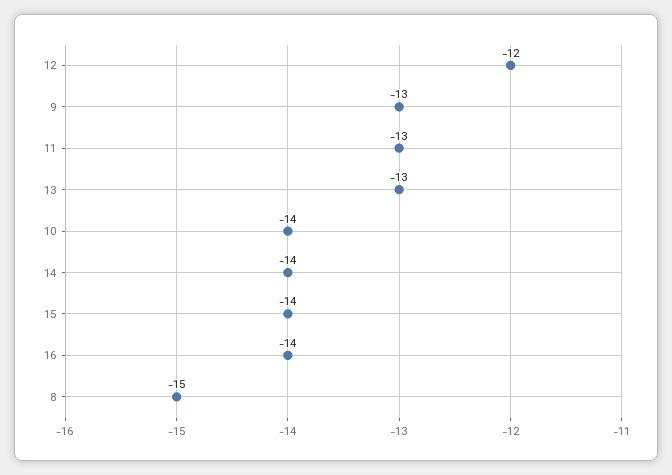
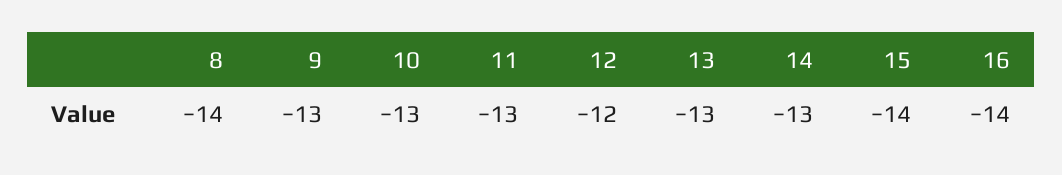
  {
    "12": -12,
    "9": -13,
    "11": -13,
    "13": -13,
-   "10": -14,
+   "10": -13,
-   "14": -14,
+   "14": -13,
    "15": -14,
    "16": -14,
-   "8": -15
+   "8": -14
  }

